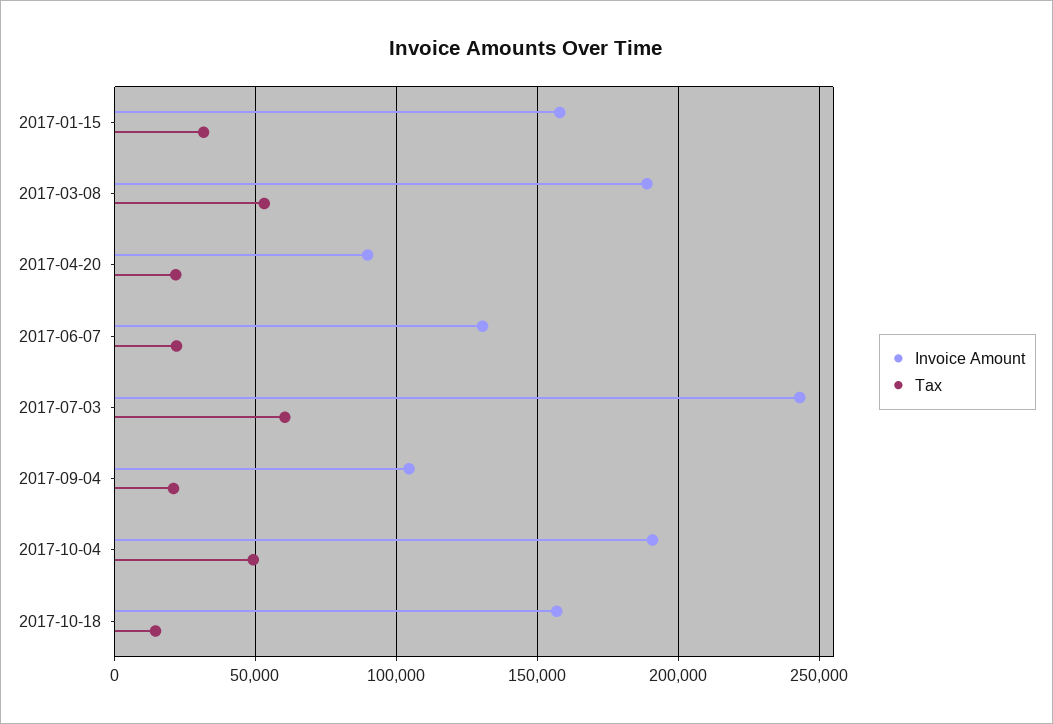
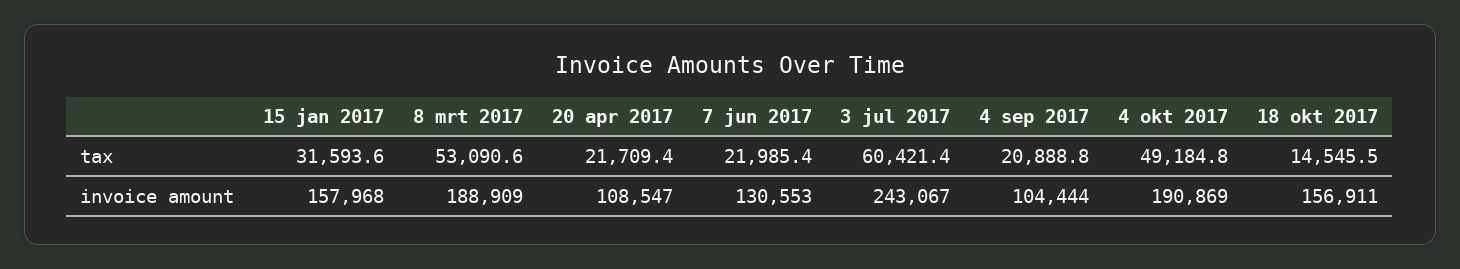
  {
    "Invoice Amount": {
      "2017-01-15": 157968,
      "2017-03-08": 188909,
-     "2017-04-20": 90000,
+     "2017-04-20": 108547,
      "2017-06-07": 130553,
      "2017-07-03": 243067,
      "2017-09-04": 104444,
      "2017-10-04": 190869,
      "2017-10-18": 156911
    },
    "Tax": {
      "2017-01-15": 31593.6,
      "2017-03-08": 53090.6,
      "2017-04-20": 21709.4,
      "2017-06-07": 21985.4,
      "2017-07-03": 60421.4,
      "2017-09-04": 20888.8,
      "2017-10-04": 49184.8,
      "2017-10-18": 14545.5
    }
  }

